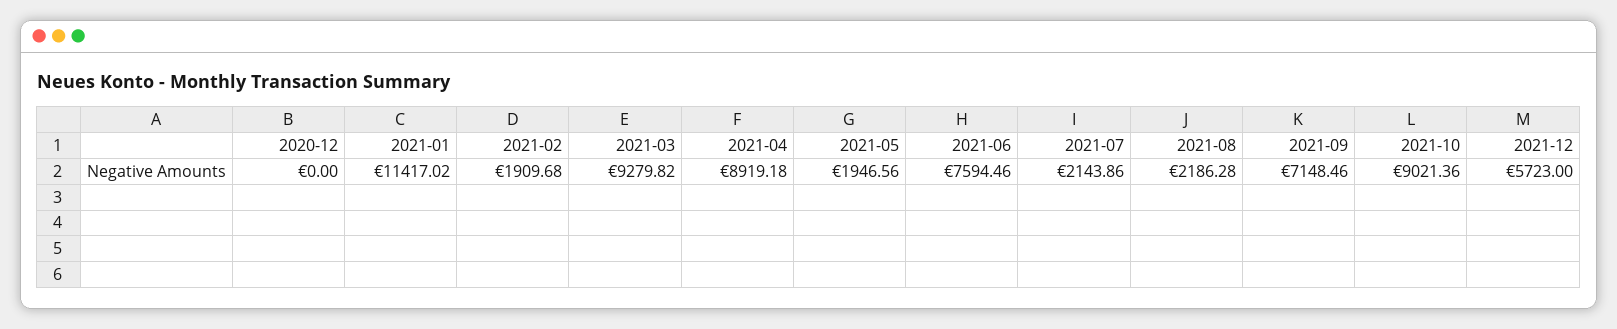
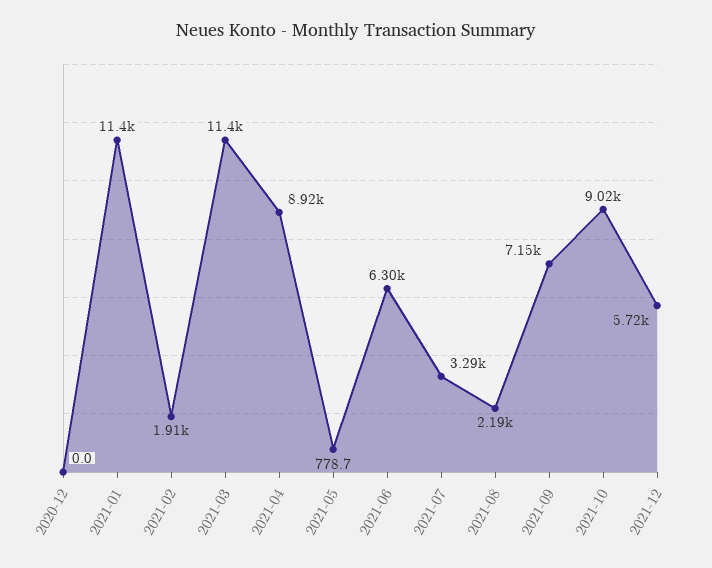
  {
    "2020-12": 0,
    "2021-01": 11417.02,
    "2021-02": 1909.68,
-   "2021-03": 9279.82,
+   "2021-03": 11400,
    "2021-04": 8919.18,
-   "2021-05": 1946.56,
+   "2021-05": 778.7,
-   "2021-06": 7594.46,
+   "2021-06": 6300,
-   "2021-07": 2143.86,
+   "2021-07": 3290,
    "2021-08": 2186.28,
    "2021-09": 7148.46,
    "2021-10": 9021.36,
    "2021-12": 5723
  }

